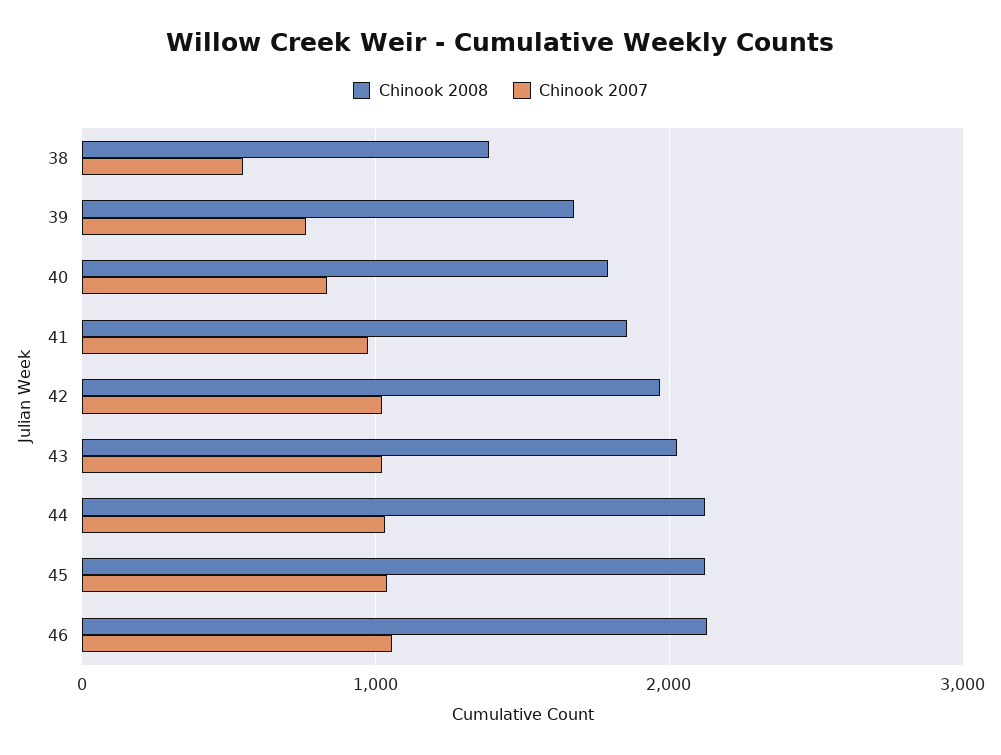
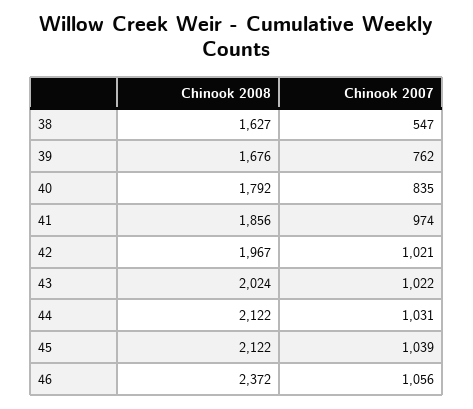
  {
    "Chinook 2008": {
-     "38": 1400,
+     "38": 1627,
      "39": 1676,
      "40": 1792,
      "41": 1856,
      "42": 1967,
      "43": 2024,
      "44": 2122,
      "45": 2122,
-     "46": 2100
+     "46": 2372
    },
    "Chinook 2007": {
      "38": 547,
      "39": 762,
      "40": 835,
      "41": 974,
      "42": 1021,
      "43": 1022,
      "44": 1031,
      "45": 1039,
      "46": 1056
    }
  }

